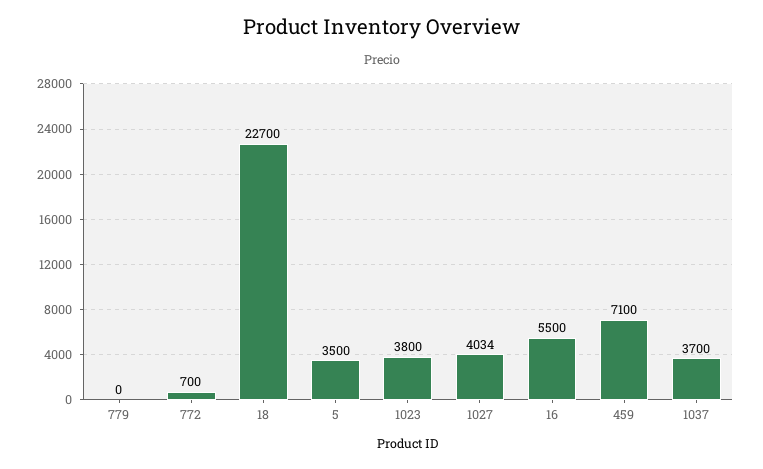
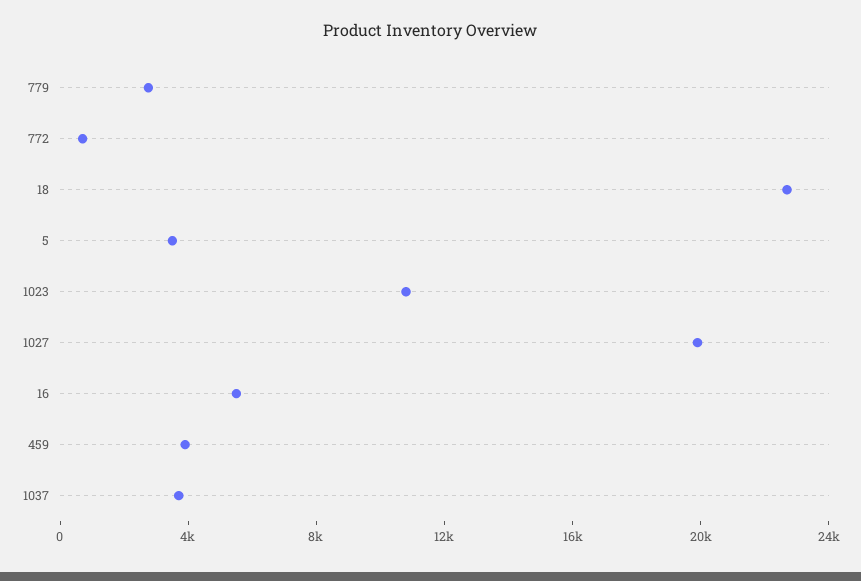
  {
-   "779": 0,
+   "779": 3000,
    "772": 700,
    "18": 22700,
    "5": 3500,
-   "1023": 3800,
+   "1023": 11000,
-   "1027": 4034,
+   "1027": 20000,
    "16": 5500,
-   "459": 7100,
+   "459": 4000,
    "1037": 3700
  }

